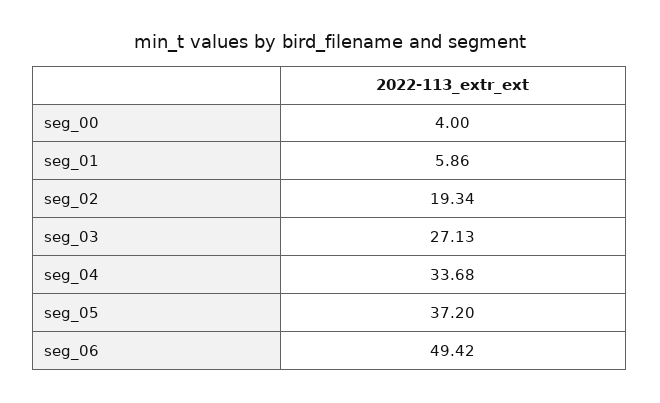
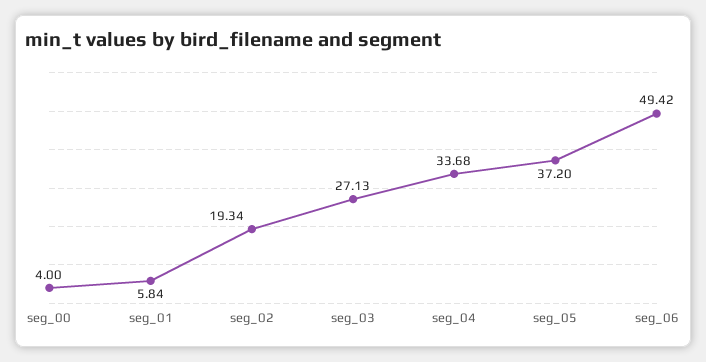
  {
    "seg_00": 4,
-   "seg_01": 5.86,
+   "seg_01": 5.84,
    "seg_02": 19.34,
    "seg_03": 27.13,
    "seg_04": 33.68,
    "seg_05": 37.2,
    "seg_06": 49.42
  }

